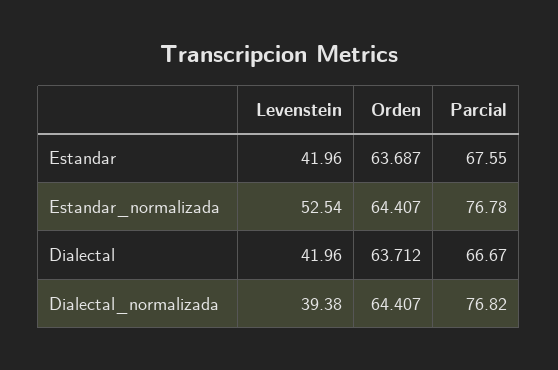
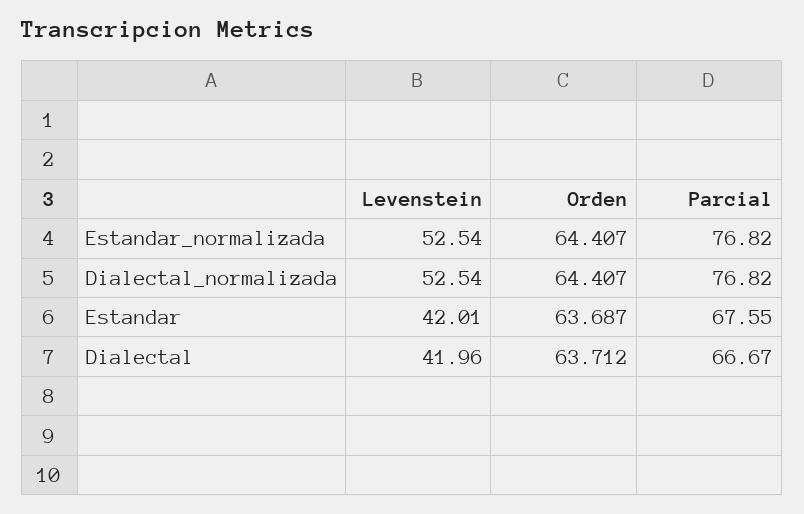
  {
    "Levenstein": {
-     "Estandar": 41.96,
+     "Estandar": 42.01,
      "Estandar_normalizada": 52.54,
      "Dialectal": 41.96,
-     "Dialectal_normalizada": 39.38
+     "Dialectal_normalizada": 52.54
    },
    "Orden": {
      "Estandar": 63.687,
      "Estandar_normalizada": 64.407,
      "Dialectal": 63.712,
      "Dialectal_normalizada": 64.407
    },
    "Parcial": {
      "Estandar": 67.55,
-     "Estandar_normalizada": 76.78,
+     "Estandar_normalizada": 76.82,
      "Dialectal": 66.67,
      "Dialectal_normalizada": 76.82
    }
  }

